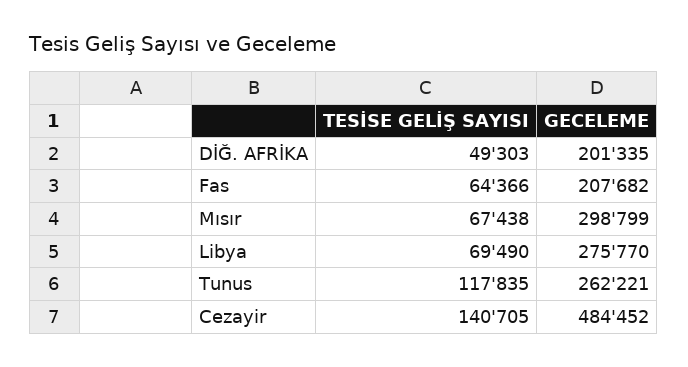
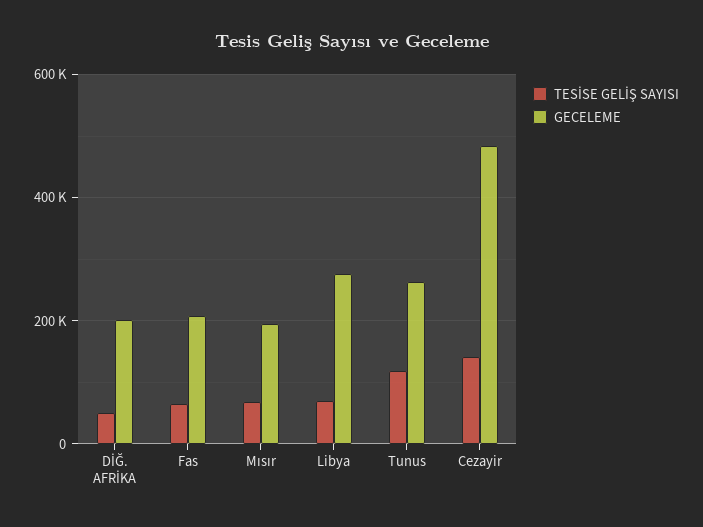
  {
    "TESİSE GELİŞ SAYISI": {
      "DİĞ. AFRİKA": 49303,
      "Fas": 64366,
      "Mısır": 67438,
      "Libya": 69490,
      "Tunus": 117835,
      "Cezayir": 140705
    },
    "GECELEME": {
      "DİĞ. AFRİKA": 201335,
      "Fas": 207682,
-     "Mısır": 298799,
+     "Mısır": 200000,
      "Libya": 275770,
      "Tunus": 262221,
      "Cezayir": 484452
    }
  }

